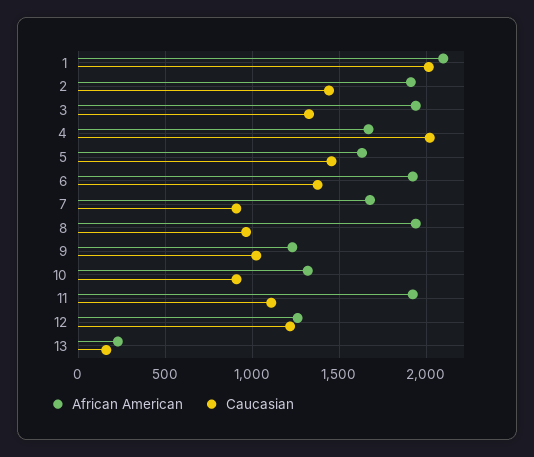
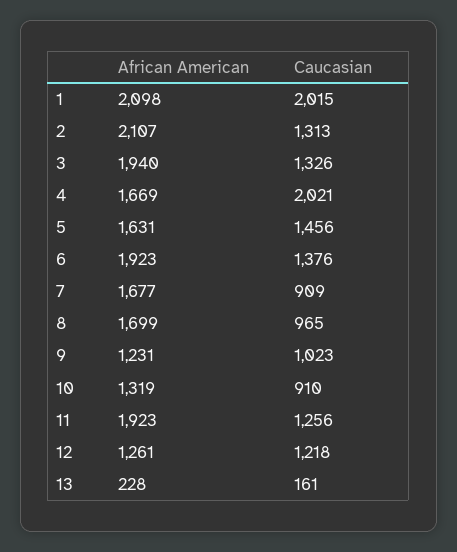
  {
    "African American": {
      "1": 2098,
-     "2": 1900,
+     "2": 2107,
      "3": 1940,
      "4": 1669,
      "5": 1631,
      "6": 1923,
      "7": 1677,
-     "8": 1950,
+     "8": 1699,
      "9": 1231,
      "10": 1319,
      "11": 1923,
      "12": 1261,
      "13": 228
    },
    "Caucasian": {
      "1": 2015,
-     "2": 1450,
+     "2": 1313,
      "3": 1326,
      "4": 2021,
      "5": 1456,
      "6": 1376,
      "7": 909,
      "8": 965,
      "9": 1023,
      "10": 910,
-     "11": 1100,
+     "11": 1256,
      "12": 1218,
      "13": 161
    }
  }

